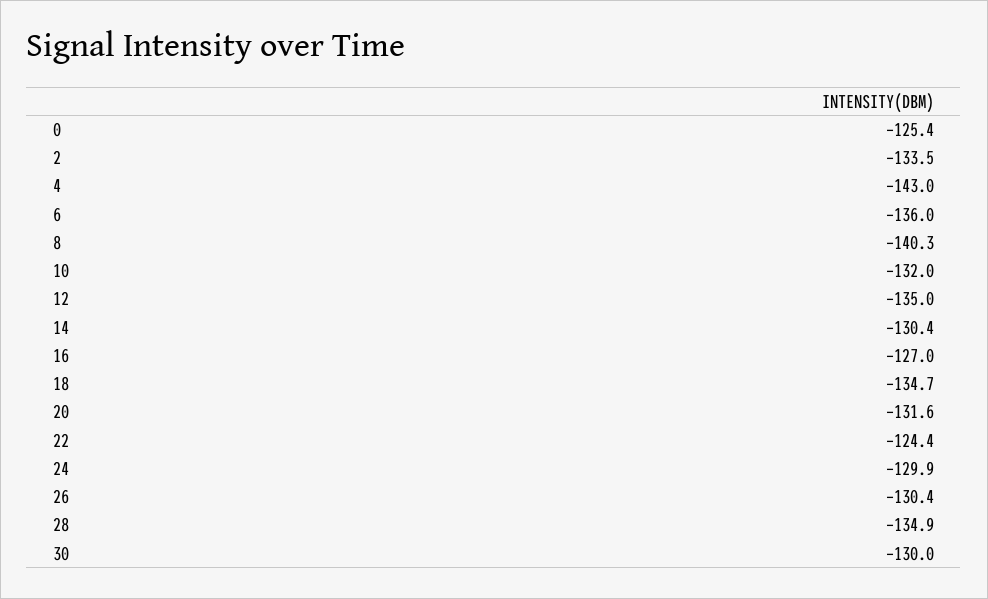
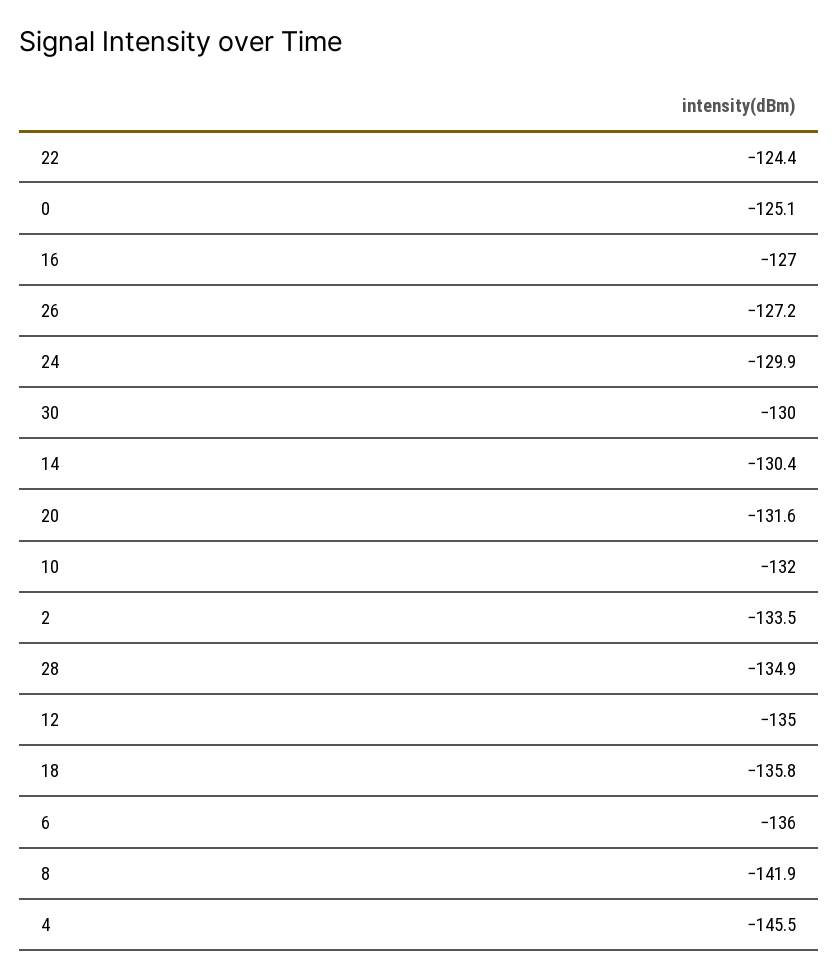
  {
-   "0": -125.4,
+   "0": -125.1,
    "2": -133.5,
-   "4": -143,
+   "4": -145.5,
    "6": -136,
-   "8": -140.3,
+   "8": -141.9,
    "10": -132,
    "12": -135,
    "14": -130.4,
    "16": -127,
-   "18": -134.7,
+   "18": -135.8,
    "20": -131.6,
    "22": -124.4,
    "24": -129.9,
-   "26": -130.4,
+   "26": -127.2,
    "28": -134.9,
    "30": -130
  }

